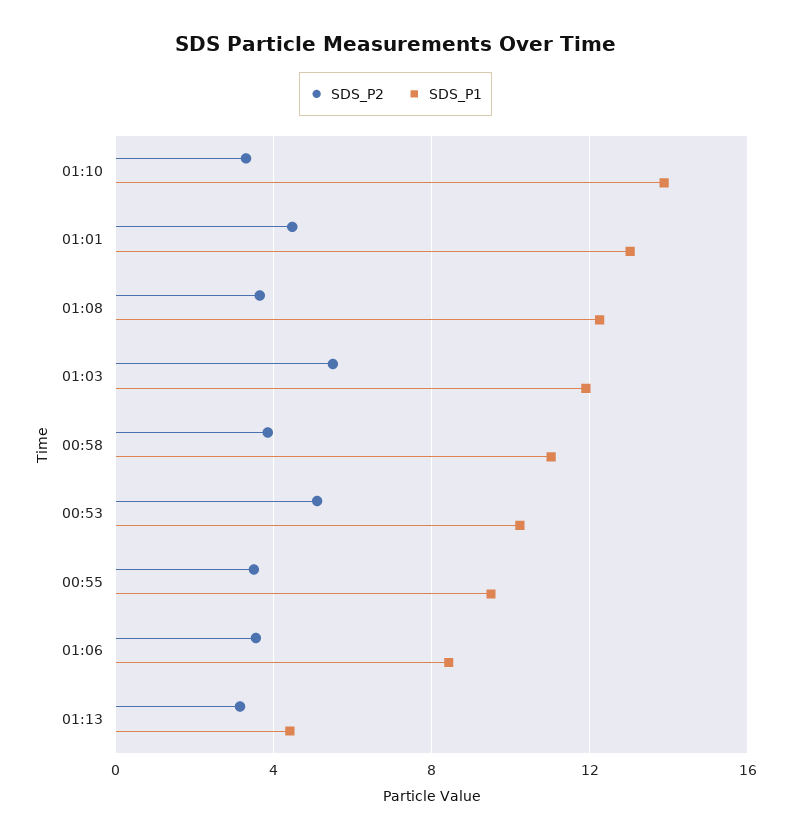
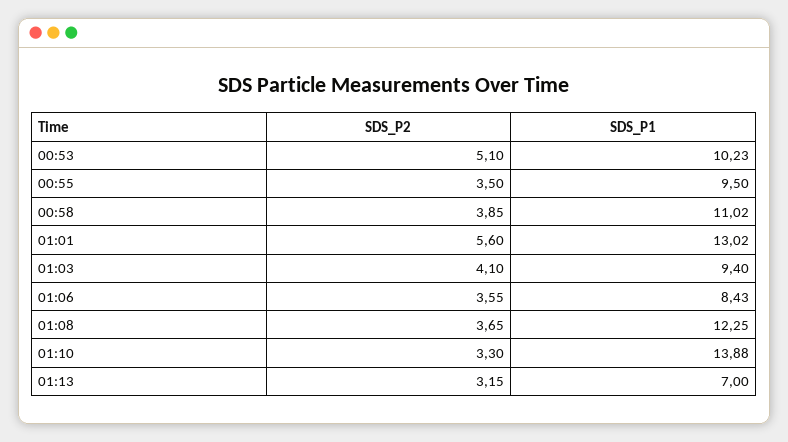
  {
    "SDS_P2": {
      "01:10": 3.3,
-     "01:01": 4.5,
+     "01:01": 5.6,
      "01:08": 3.65,
-     "01:03": 5.5,
+     "01:03": 4.1,
      "00:58": 3.85,
      "00:53": 5.1,
      "00:55": 3.5,
      "01:06": 3.55,
      "01:13": 3.15
    },
    "SDS_P1": {
      "01:10": 13.88,
      "01:01": 13.02,
      "01:08": 12.25,
-     "01:03": 12,
+     "01:03": 9.4,
      "00:58": 11.02,
      "00:53": 10.23,
      "00:55": 9.5,
      "01:06": 8.43,
-     "01:13": 4.5
+     "01:13": 7
    }
  }

